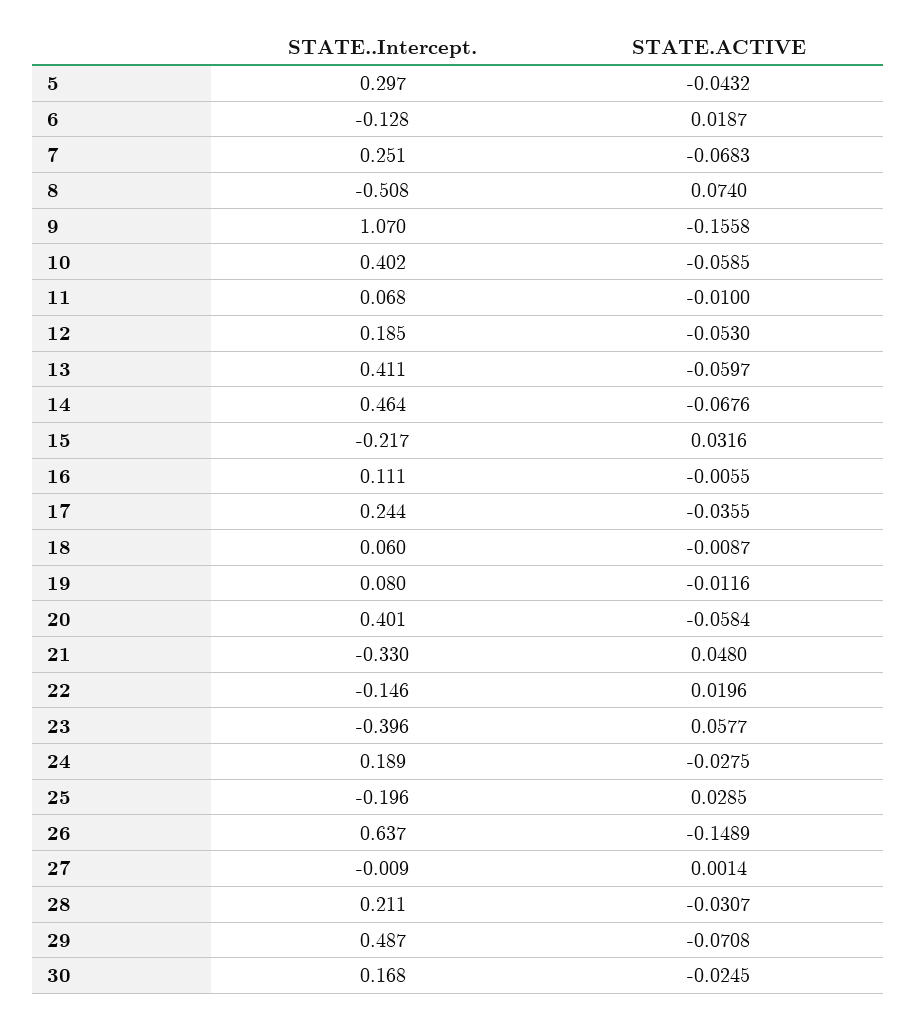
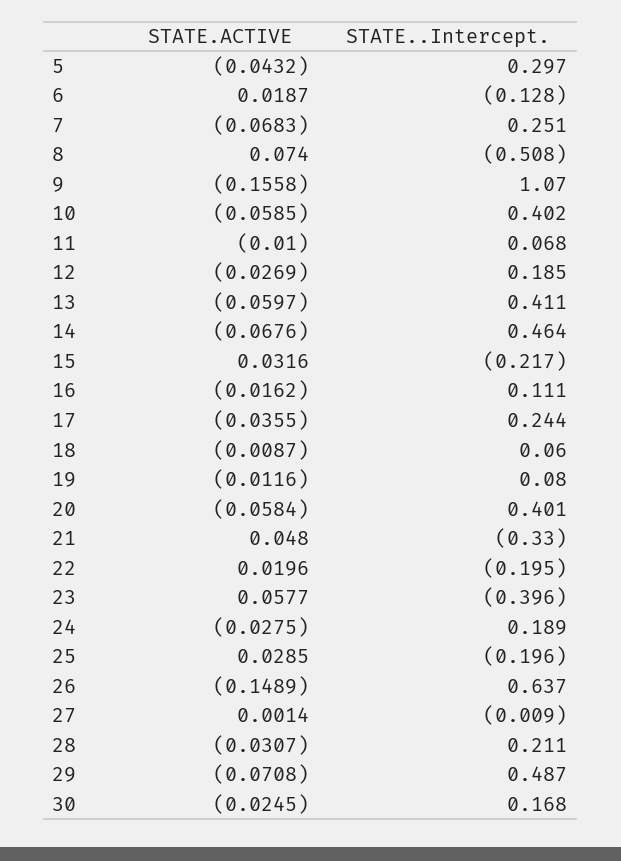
  {
    "STATE..Intercept.": {
      "5": 0.297,
      "6": -0.128,
      "7": 0.251,
      "8": -0.508,
      "9": 1.07,
      "10": 0.402,
      "11": 0.068,
      "12": 0.185,
      "13": 0.411,
      "14": 0.464,
      "15": -0.217,
      "16": 0.111,
      "17": 0.244,
      "18": 0.06,
      "19": 0.08,
      "20": 0.401,
      "21": -0.33,
-     "22": -0.146,
+     "22": -0.195,
      "23": -0.396,
      "24": 0.189,
      "25": -0.196,
      "26": 0.637,
      "27": -0.009,
      "28": 0.211,
      "29": 0.487,
      "30": 0.168
    },
    "STATE.ACTIVE": {
      "5": -0.0432,
      "6": 0.0187,
      "7": -0.0683,
      "8": 0.074,
      "9": -0.1558,
      "10": -0.0585,
      "11": -0.01,
-     "12": -0.053,
+     "12": -0.0269,
      "13": -0.0597,
      "14": -0.0676,
      "15": 0.0316,
-     "16": -0.0055,
+     "16": -0.0162,
      "17": -0.0355,
      "18": -0.0087,
      "19": -0.0116,
      "20": -0.0584,
      "21": 0.048,
      "22": 0.0196,
      "23": 0.0577,
      "24": -0.0275,
      "25": 0.0285,
      "26": -0.1489,
      "27": 0.0014,
      "28": -0.0307,
      "29": -0.0708,
      "30": -0.0245
    }
  }

